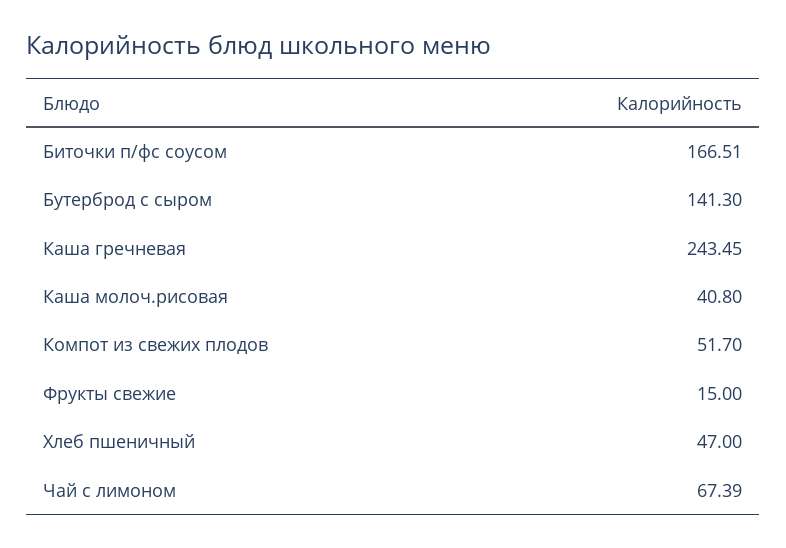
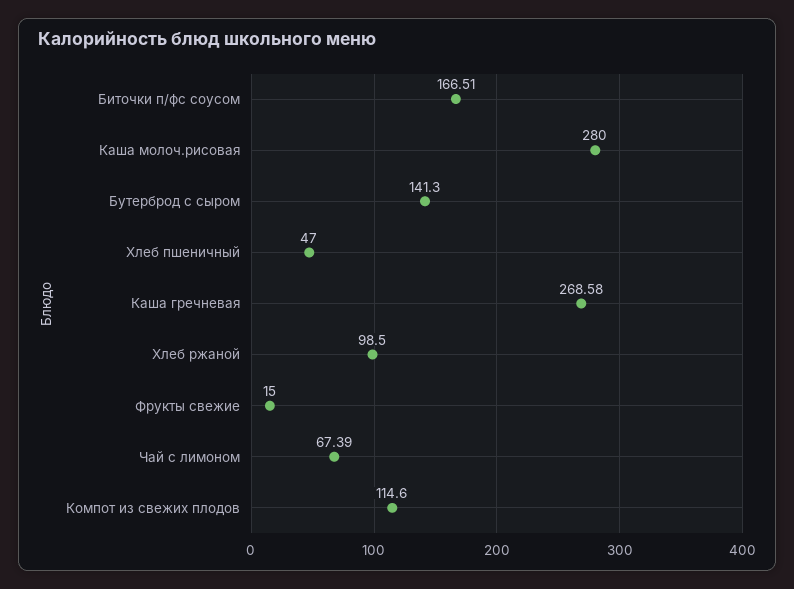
  {
    "Биточки п/фс соусом": 166.51,
    "Бутерброд с сыром": 141.3,
-   "Каша гречневая": 243.45,
+   "Каша гречневая": 268.58,
-   "Каша молоч.рисовая": 40.8,
+   "Каша молоч.рисовая": 280,
-   "Компот из свежих плодов": 51.7,
+   "Компот из свежих плодов": 114.6,
    "Фрукты свежие": 15,
    "Хлеб пшеничный": 47,
-   "Чай с лимоном": 67.39
+   "Чай с лимоном": 67.39,
+   "Хлеб ржаной": 98.5
  }

